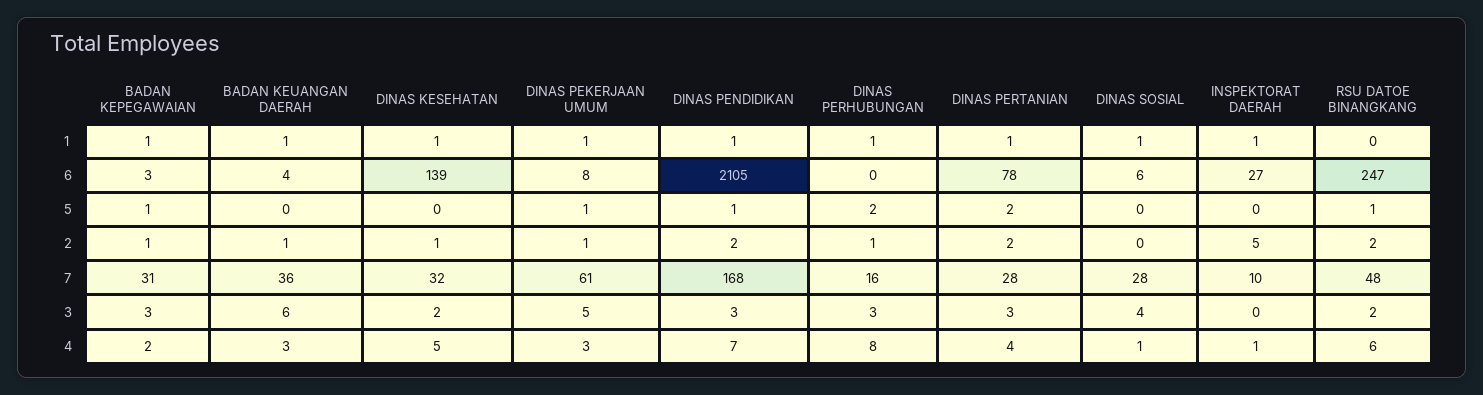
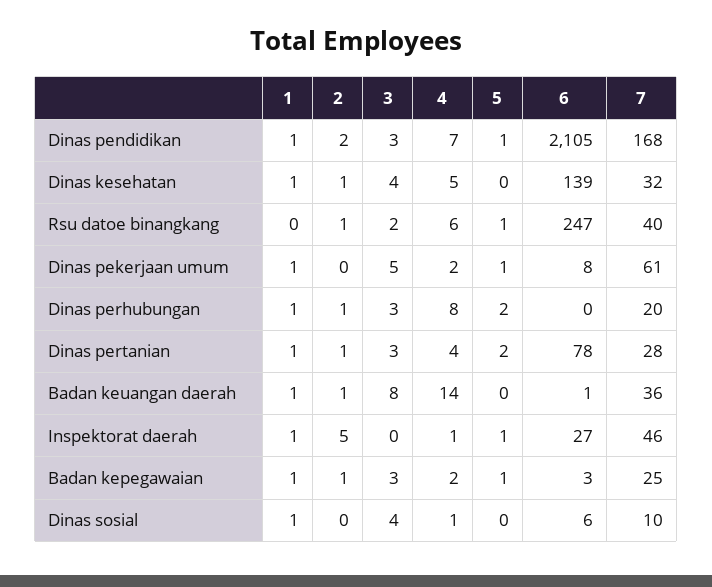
  {
    "BADAN KEPEGAWAIAN": {
      "1": 1,
      "6": 3,
      "5": 1,
      "2": 1,
-     "7": 31,
+     "7": 25,
      "3": 3,
      "4": 2
    },
    "BADAN KEUANGAN DAERAH": {
      "1": 1,
-     "6": 4,
+     "6": 1,
      "5": 0,
      "2": 1,
      "7": 36,
-     "3": 6,
+     "3": 8,
-     "4": 3
+     "4": 14
    },
    "DINAS KESEHATAN": {
      "1": 1,
      "6": 139,
      "5": 0,
      "2": 1,
      "7": 32,
-     "3": 2,
+     "3": 4,
      "4": 5
    },
    "DINAS PEKERJAAN UMUM": {
      "1": 1,
      "6": 8,
      "5": 1,
-     "2": 1,
+     "2": 0,
      "7": 61,
      "3": 5,
-     "4": 3
+     "4": 2
    },
    "DINAS PENDIDIKAN": {
      "1": 1,
      "6": 2105,
      "5": 1,
      "2": 2,
      "7": 168,
      "3": 3,
      "4": 7
    },
    "DINAS PERHUBUNGAN": {
      "1": 1,
      "6": 0,
      "5": 2,
      "2": 1,
-     "7": 16,
+     "7": 20,
      "3": 3,
      "4": 8
    },
    "DINAS PERTANIAN": {
      "1": 1,
      "6": 78,
      "5": 2,
-     "2": 2,
+     "2": 1,
      "7": 28,
      "3": 3,
      "4": 4
    },
    "DINAS SOSIAL": {
      "1": 1,
      "6": 6,
      "5": 0,
      "2": 0,
-     "7": 28,
+     "7": 10,
      "3": 4,
      "4": 1
    },
    "INSPEKTORAT DAERAH": {
      "1": 1,
      "6": 27,
-     "5": 0,
+     "5": 1,
      "2": 5,
-     "7": 10,
+     "7": 46,
      "3": 0,
      "4": 1
    },
    "RSU DATOE BINANGKANG": {
      "1": 0,
      "6": 247,
      "5": 1,
-     "2": 2,
+     "2": 1,
-     "7": 48,
+     "7": 40,
      "3": 2,
      "4": 6
    }
  }

